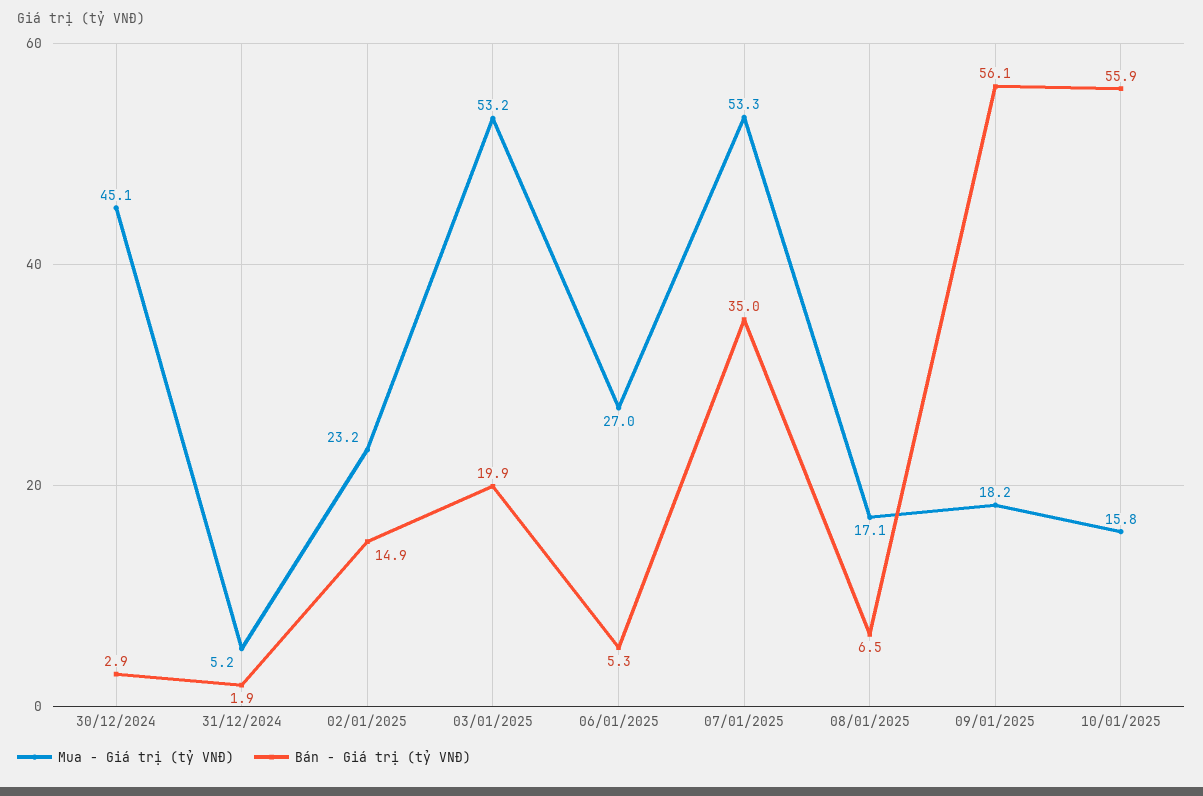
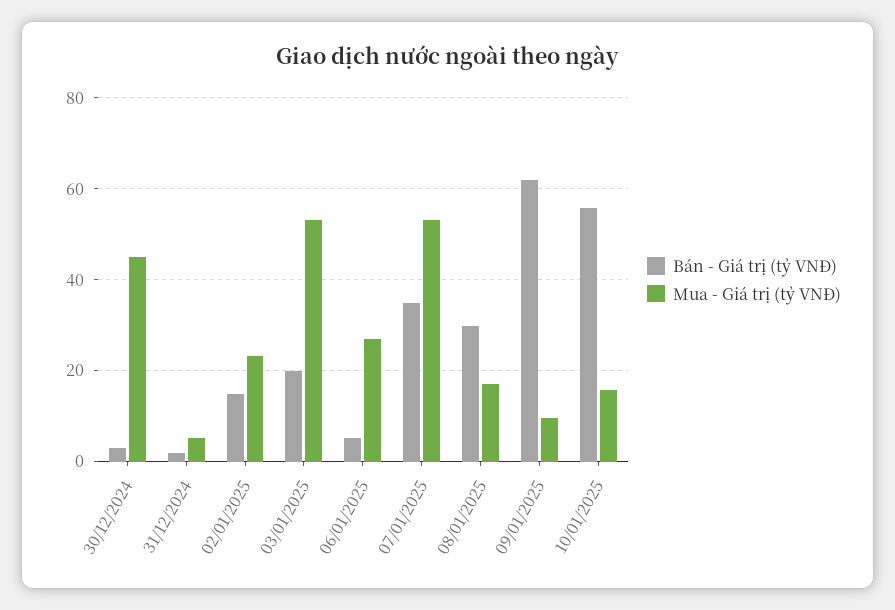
  {
    "Mua - Giá trị (tỷ VNĐ)": {
      "30/12/2024": 45.1,
      "31/12/2024": 5.2,
      "02/01/2025": 23.2,
      "03/01/2025": 53.2,
      "06/01/2025": 27,
      "07/01/2025": 53.3,
      "08/01/2025": 17.1,
-     "09/01/2025": 18.2,
+     "09/01/2025": 10,
      "10/01/2025": 15.8
    },
    "Bán - Giá trị (tỷ VNĐ)": {
      "30/12/2024": 2.9,
      "31/12/2024": 1.9,
      "02/01/2025": 14.9,
      "03/01/2025": 19.9,
      "06/01/2025": 5.3,
      "07/01/2025": 35,
-     "08/01/2025": 6.5,
+     "08/01/2025": 30,
-     "09/01/2025": 56.1,
+     "09/01/2025": 62,
      "10/01/2025": 55.9
    }
  }

